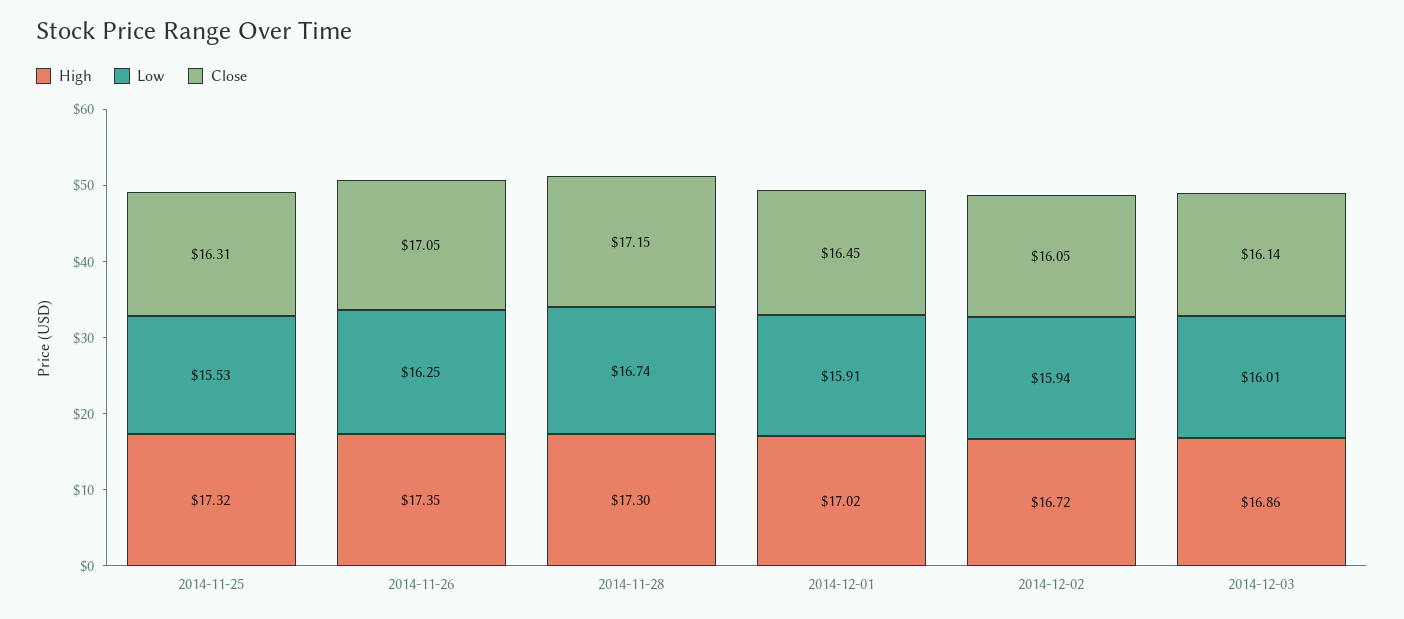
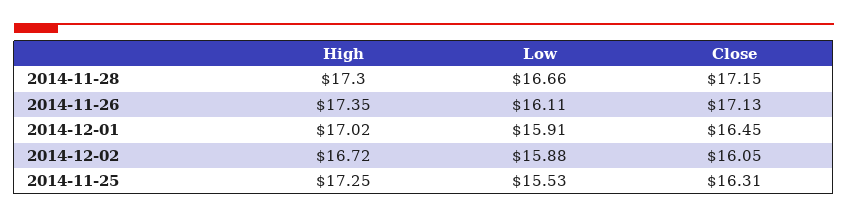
  {
    "High": {
-     "2014-11-25": 17.32,
+     "2014-11-25": 17.25,
      "2014-11-26": 17.35,
      "2014-11-28": 17.3,
      "2014-12-01": 17.02,
-     "2014-12-02": 16.72,
+     "2014-12-02": 16.72
-     "2014-12-03": 16.86
    },
    "Low": {
      "2014-11-25": 15.53,
-     "2014-11-26": 16.25,
+     "2014-11-26": 16.11,
-     "2014-11-28": 16.74,
+     "2014-11-28": 16.66,
      "2014-12-01": 15.91,
-     "2014-12-02": 15.94,
+     "2014-12-02": 15.88
-     "2014-12-03": 16.01
    },
    "Close": {
      "2014-11-25": 16.31,
-     "2014-11-26": 17.05,
+     "2014-11-26": 17.13,
      "2014-11-28": 17.15,
      "2014-12-01": 16.45,
-     "2014-12-02": 16.05,
+     "2014-12-02": 16.05
-     "2014-12-03": 16.14
    }
  }

